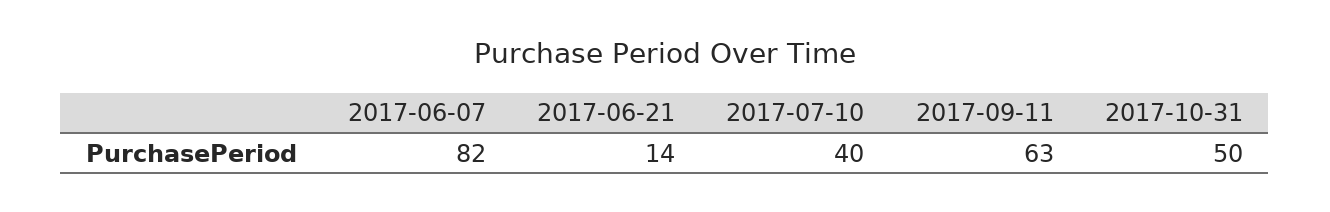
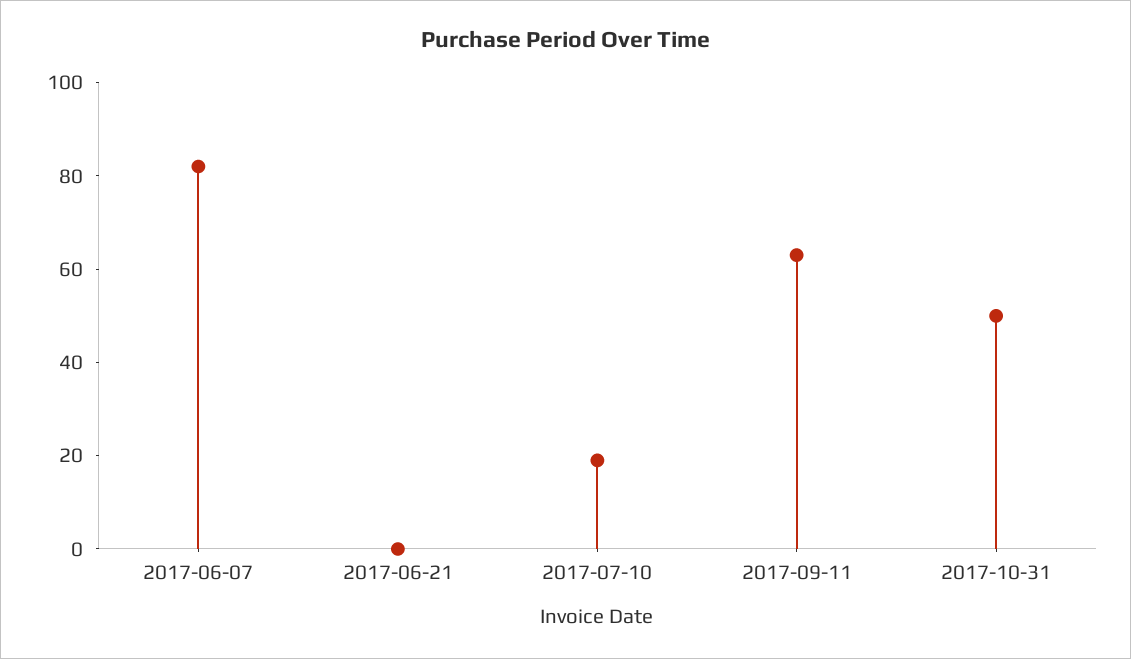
  {
    "2017-06-07": 82,
-   "2017-06-21": 14,
+   "2017-06-21": 0,
-   "2017-07-10": 40,
+   "2017-07-10": 20,
    "2017-09-11": 63,
    "2017-10-31": 50
  }

